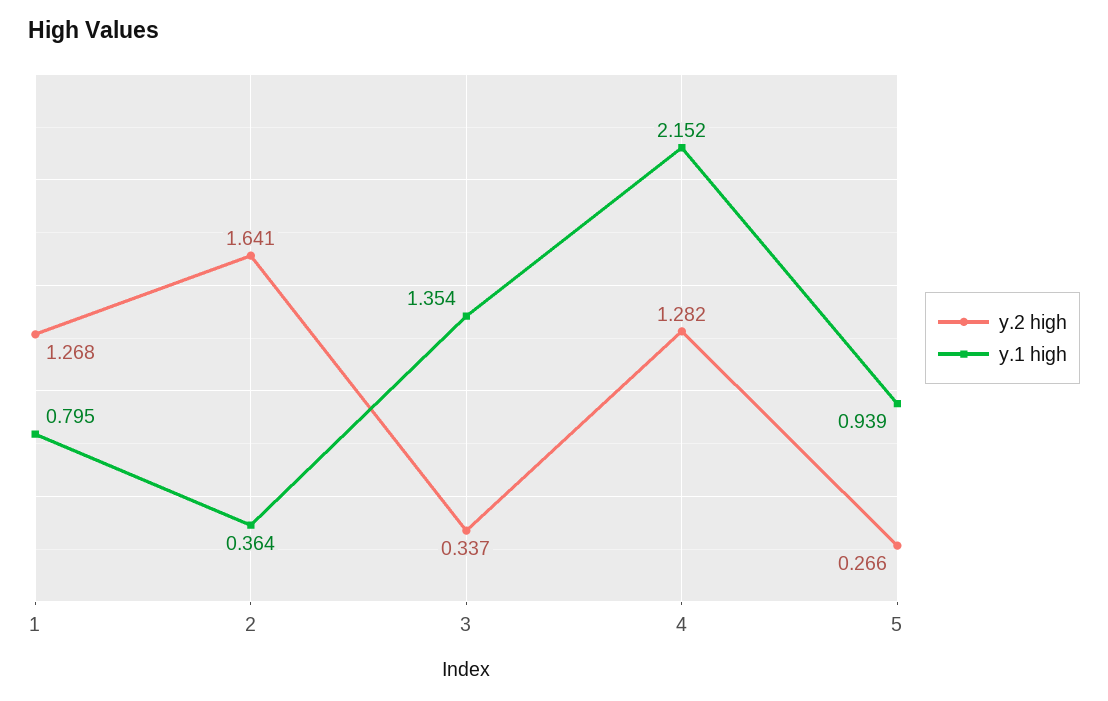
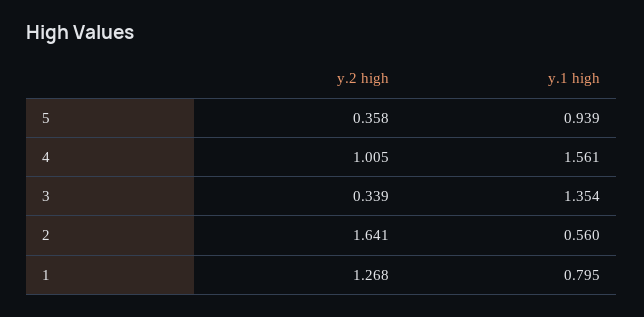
  {
    "y.2 high": {
      "1": 1.268,
      "2": 1.641,
-     "3": 0.337,
+     "3": 0.339,
-     "4": 1.282,
+     "4": 1.005,
-     "5": 0.266
+     "5": 0.358
    },
    "y.1 high": {
      "1": 0.795,
-     "2": 0.364,
+     "2": 0.56,
      "3": 1.354,
-     "4": 2.152,
+     "4": 1.561,
      "5": 0.939
    }
  }

